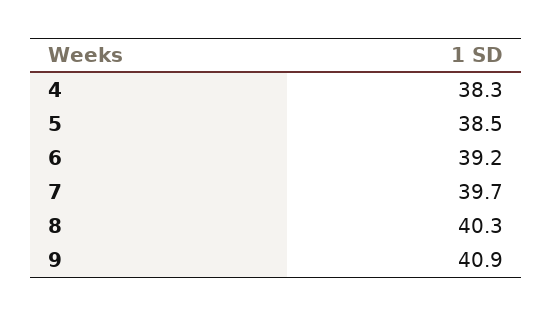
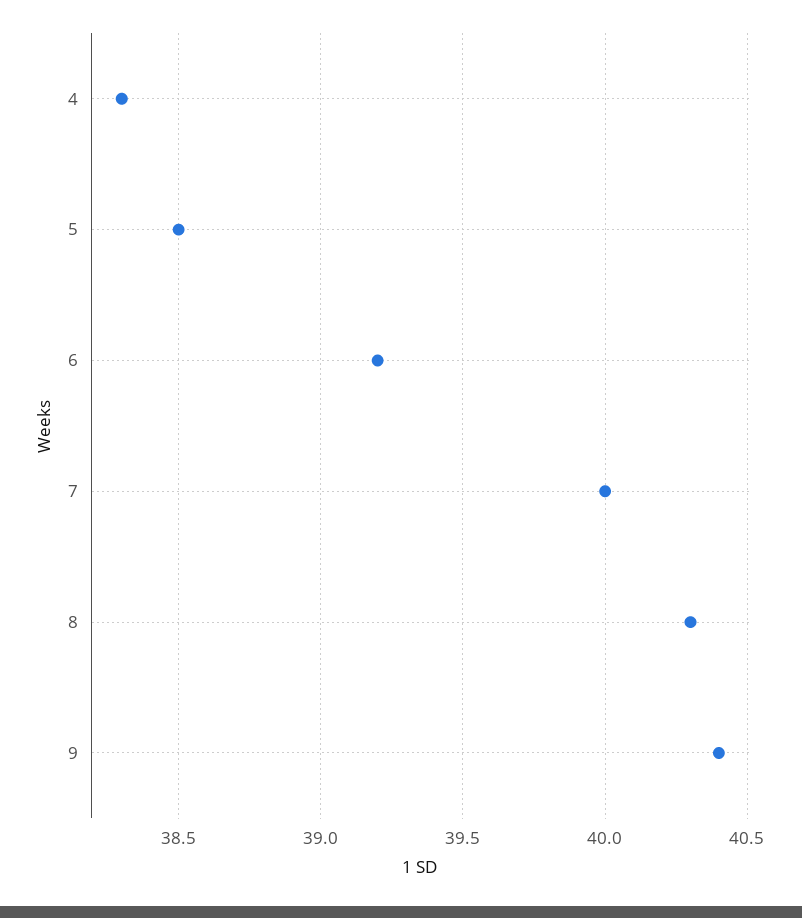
  {
    "4": 38.3,
    "5": 38.5,
    "6": 39.2,
-   "7": 39.7,
+   "7": 40,
    "8": 40.3,
-   "9": 40.9
+   "9": 40.4
  }

